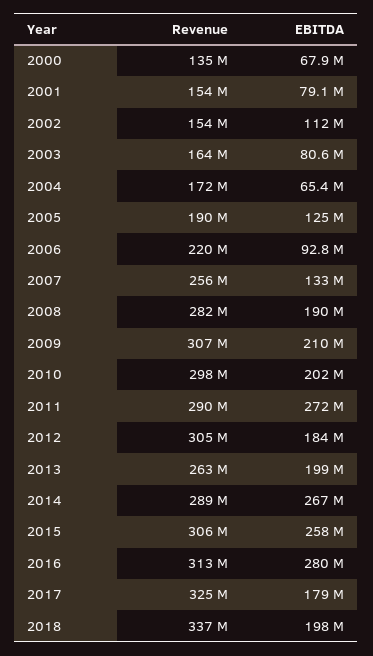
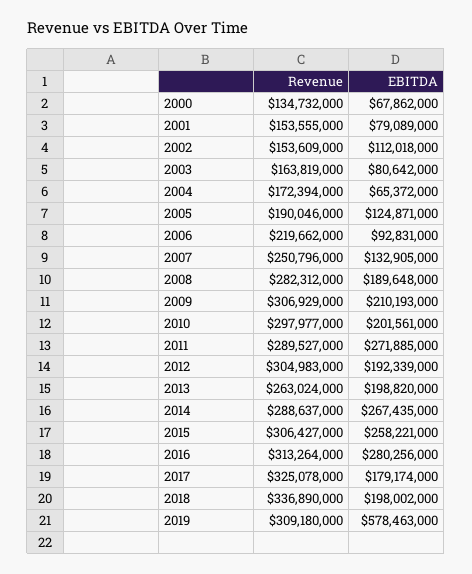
  {
    "Revenue": {
      "2000": 134732000,
      "2001": 153555000,
      "2002": 153609000,
      "2003": 163819000,
      "2004": 172394000,
      "2005": 190046000,
      "2006": 219662000,
-     "2007": 256000000,
+     "2007": 250796000,
      "2008": 282312000,
      "2009": 306929000,
      "2010": 297977000,
      "2011": 289527000,
      "2012": 304983000,
      "2013": 263024000,
      "2014": 288637000,
      "2015": 306427000,
      "2016": 313264000,
      "2017": 325078000,
-     "2018": 336890000
+     "2018": 336890000,
+     "2019": 309180000
    },
    "EBITDA": {
      "2000": 67862000,
      "2001": 79089000,
      "2002": 112018000,
      "2003": 80642000,
      "2004": 65372000,
      "2005": 124871000,
      "2006": 92831000,
      "2007": 132905000,
      "2008": 189648000,
      "2009": 210193000,
      "2010": 201561000,
      "2011": 271885000,
-     "2012": 184000000,
+     "2012": 192339000,
      "2013": 198820000,
      "2014": 267435000,
      "2015": 258221000,
      "2016": 280256000,
      "2017": 179174000,
-     "2018": 198002000
+     "2018": 198002000,
+     "2019": 578463000
    }
  }

